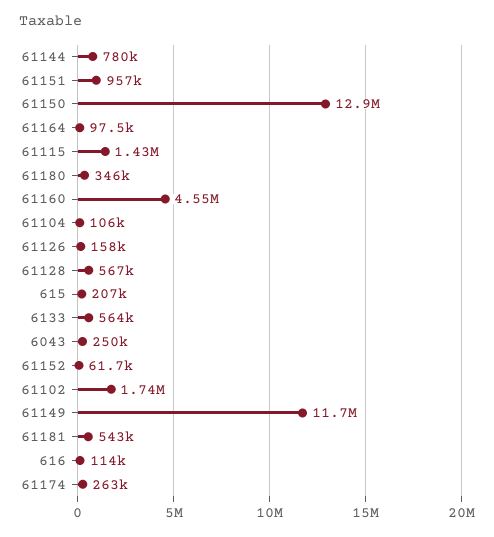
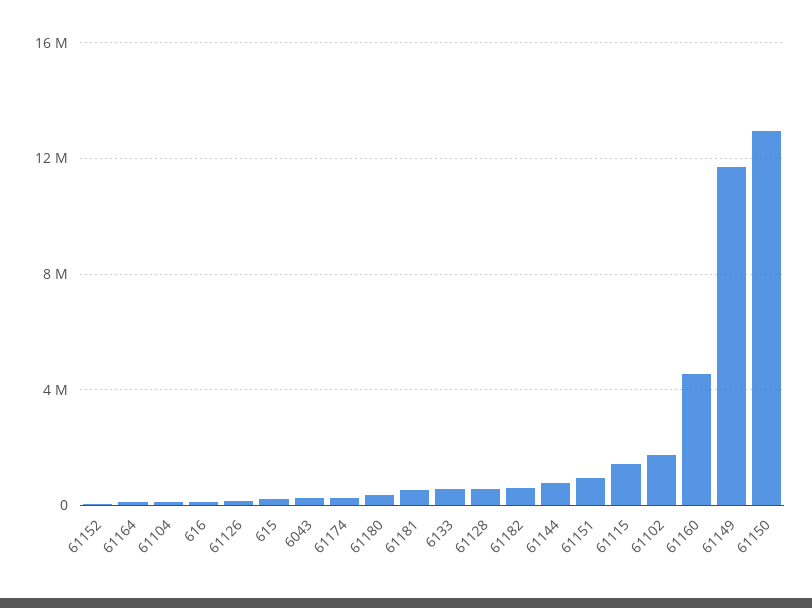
  {
    "61144": 780000,
    "61151": 957000,
    "61150": 12900000,
    "61164": 97500,
    "61115": 1430000,
    "61180": 346000,
    "61160": 4550000,
    "61104": 106000,
    "61126": 158000,
    "61128": 567000,
    "615": 207000,
    "6133": 564000,
    "6043": 250000,
    "61152": 61700,
    "61102": 1740000,
    "61149": 11700000,
    "61181": 543000,
    "616": 114000,
-   "61174": 263000
+   "61174": 263000,
+   "61182": 500000
  }

